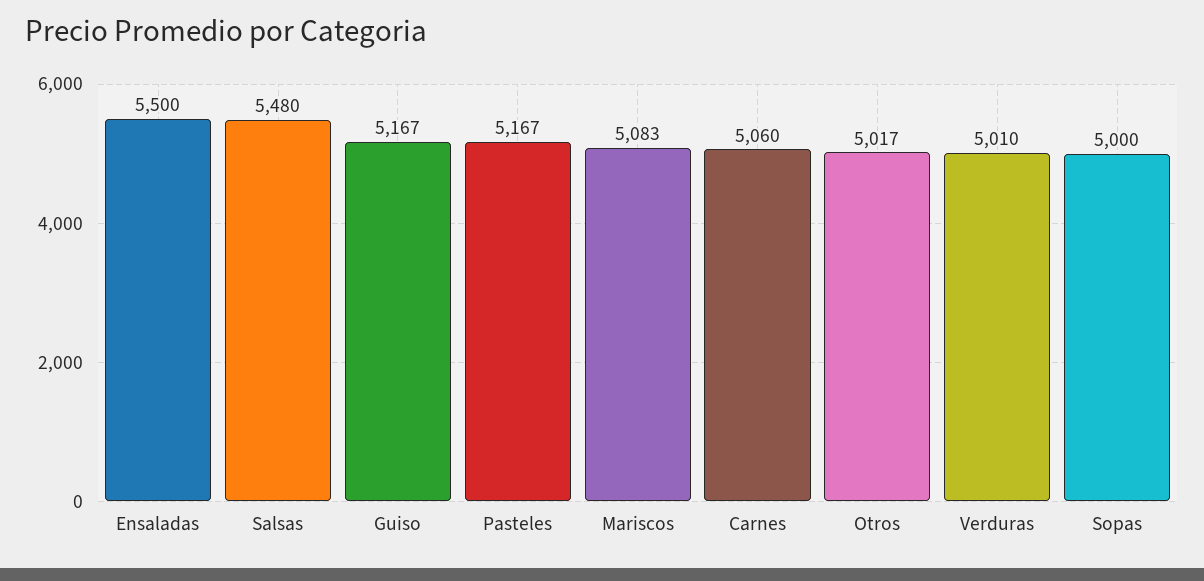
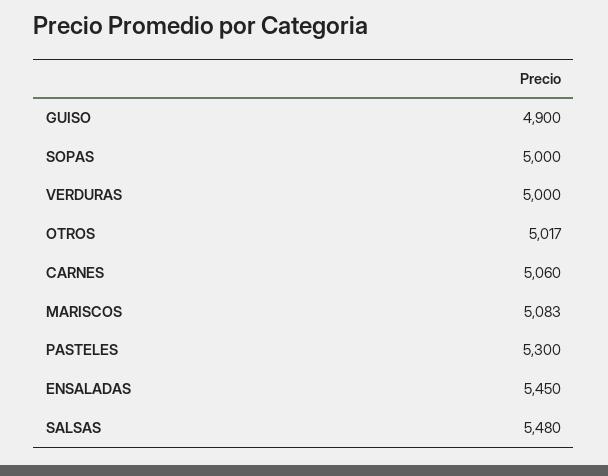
  {
-   "Ensaladas": 5500,
+   "Ensaladas": 5450,
    "Salsas": 5480,
-   "Guiso": 5167,
+   "Guiso": 4900,
-   "Pasteles": 5167,
+   "Pasteles": 5300,
    "Mariscos": 5083,
    "Carnes": 5060,
    "Otros": 5017,
-   "Verduras": 5010,
+   "Verduras": 5000,
    "Sopas": 5000
  }

